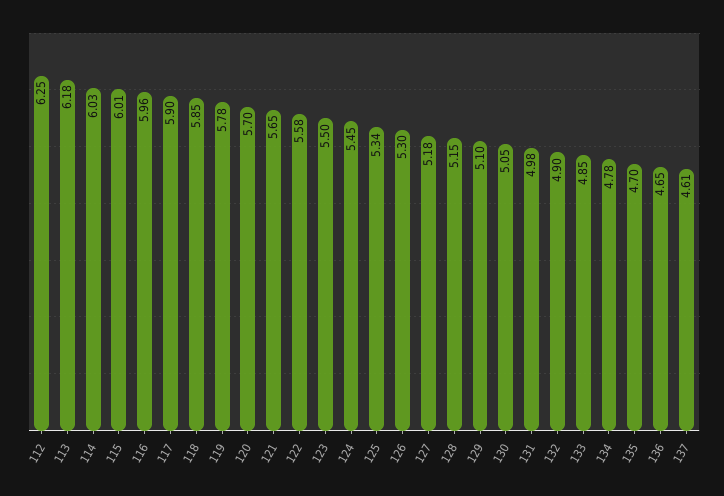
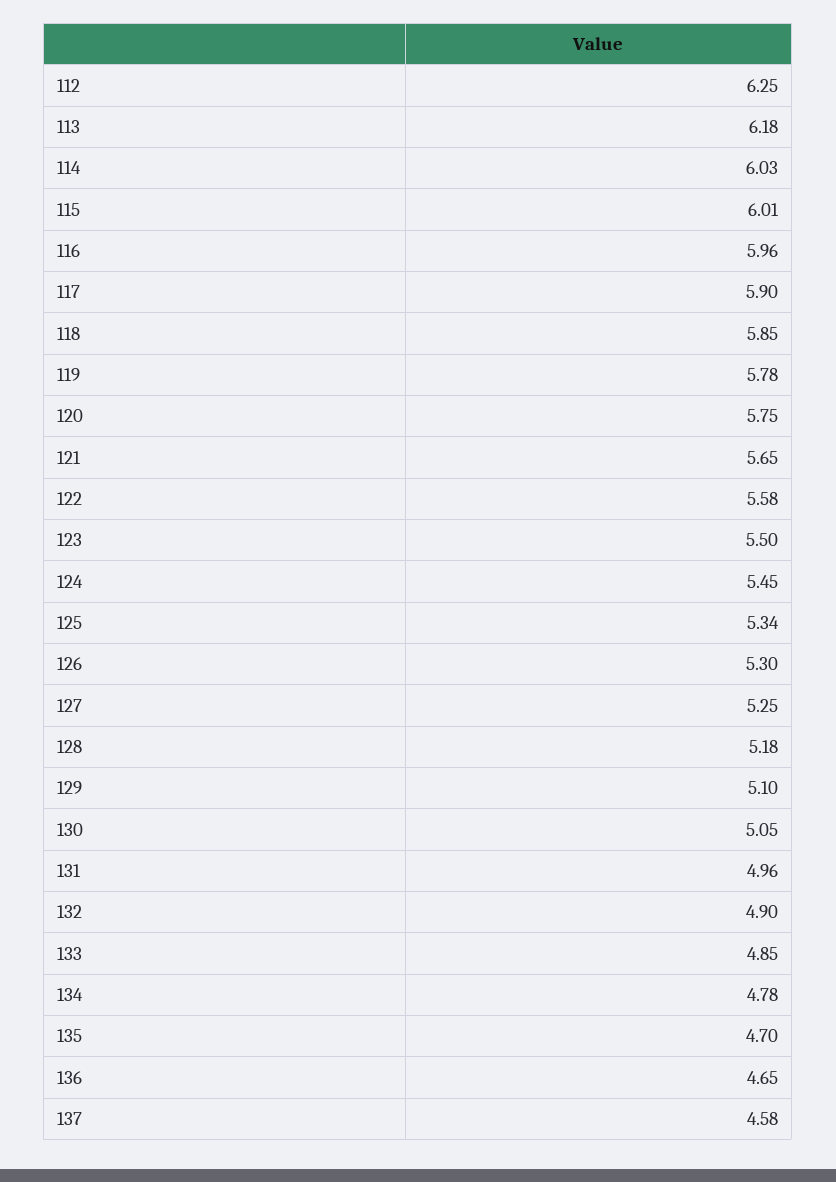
  {
    "112": 6.25,
    "113": 6.18,
    "114": 6.03,
    "115": 6.01,
    "116": 5.96,
    "117": 5.9,
    "118": 5.85,
    "119": 5.78,
-   "120": 5.7,
+   "120": 5.75,
    "121": 5.65,
    "122": 5.58,
    "123": 5.5,
    "124": 5.45,
    "125": 5.34,
    "126": 5.3,
-   "127": 5.18,
+   "127": 5.25,
-   "128": 5.15,
+   "128": 5.18,
    "129": 5.1,
    "130": 5.05,
-   "131": 4.98,
+   "131": 4.96,
    "132": 4.9,
    "133": 4.85,
    "134": 4.78,
    "135": 4.7,
    "136": 4.65,
-   "137": 4.61
+   "137": 4.58
  }

